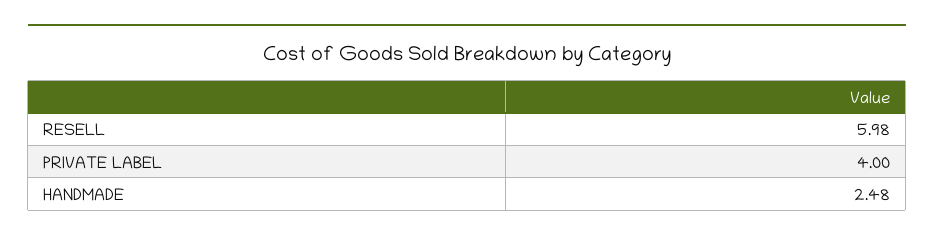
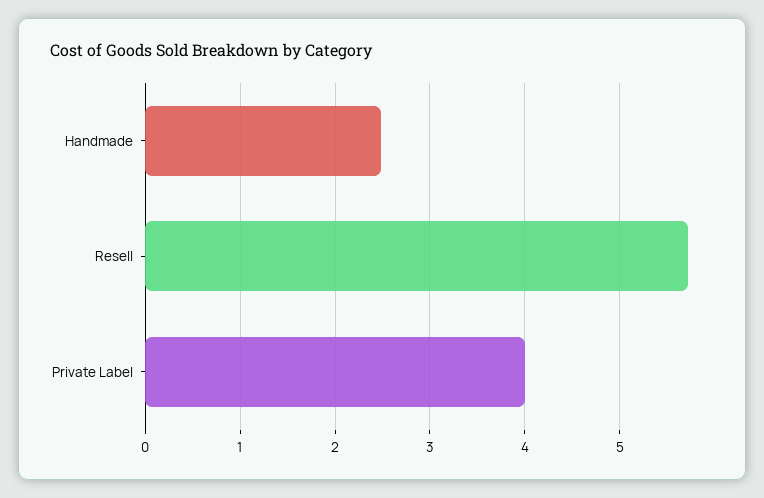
  {
-   "RESELL": 5.98,
+   "RESELL": 5.7,
    "PRIVATE LABEL": 4,
    "HANDMADE": 2.48
  }

